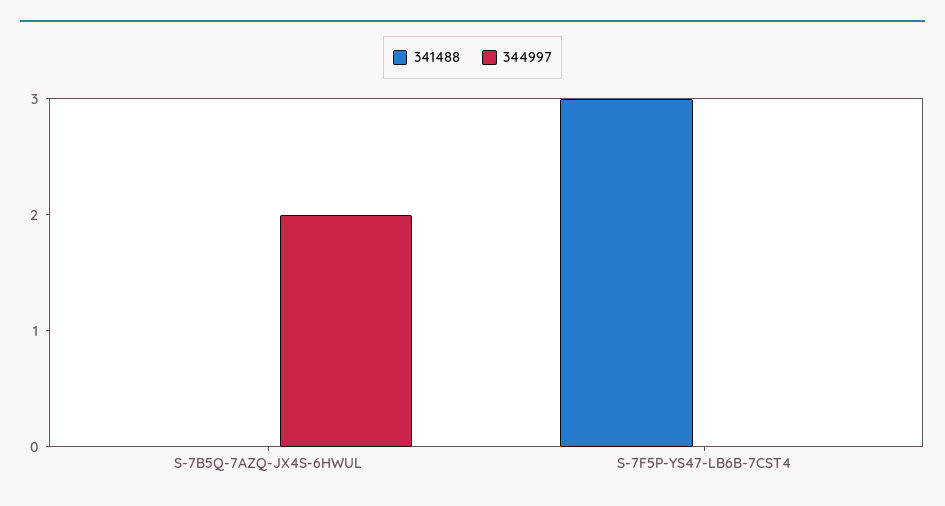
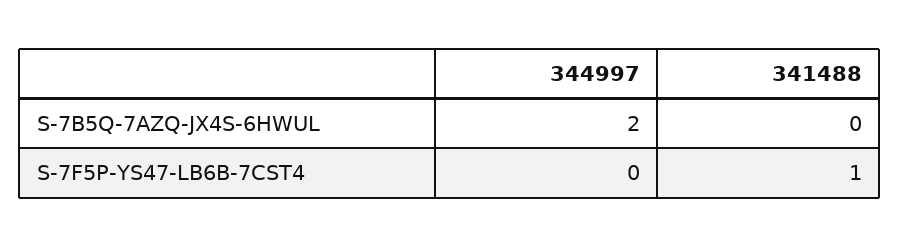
  {
    "341488": {
      "S-7B5Q-7AZQ-JX4S-6HWUL": 0,
-     "S-7F5P-YS47-LB6B-7CST4": 3
+     "S-7F5P-YS47-LB6B-7CST4": 1
    },
    "344997": {
      "S-7B5Q-7AZQ-JX4S-6HWUL": 2,
      "S-7F5P-YS47-LB6B-7CST4": 0
    }
  }

